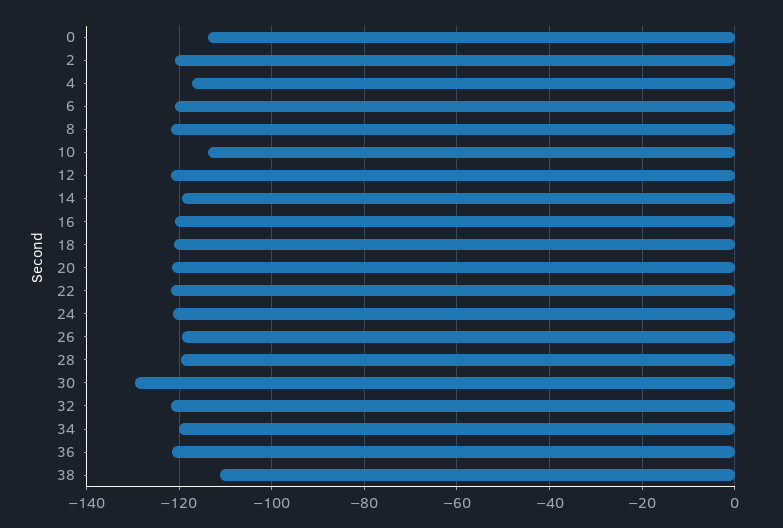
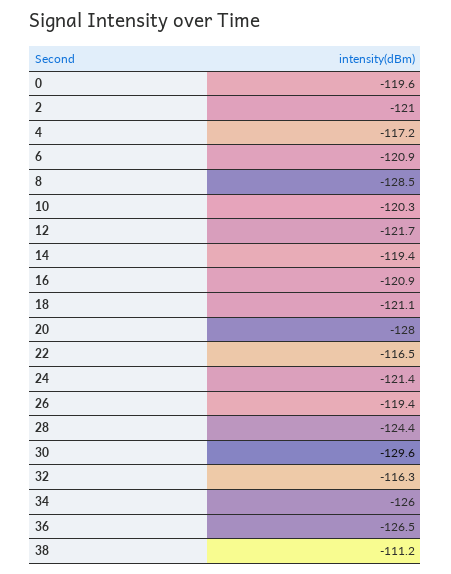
  {
-   "0": -114,
+   "0": -119.6,
    "2": -121,
    "4": -117.2,
    "6": -120.9,
-   "8": -122,
+   "8": -128.5,
-   "10": -114,
+   "10": -120.3,
    "12": -121.7,
    "14": -119.4,
    "16": -120.9,
    "18": -121.1,
-   "20": -122,
+   "20": -128,
-   "22": -122,
+   "22": -116.5,
    "24": -121.4,
    "26": -119.4,
-   "28": -120,
+   "28": -124.4,
    "30": -129.6,
-   "32": -122,
+   "32": -116.3,
-   "34": -120,
+   "34": -126,
-   "36": -122,
+   "36": -126.5,
    "38": -111.2
  }

